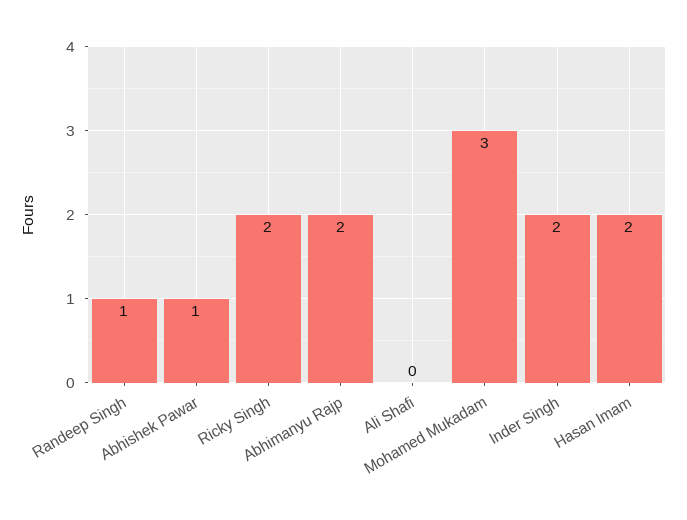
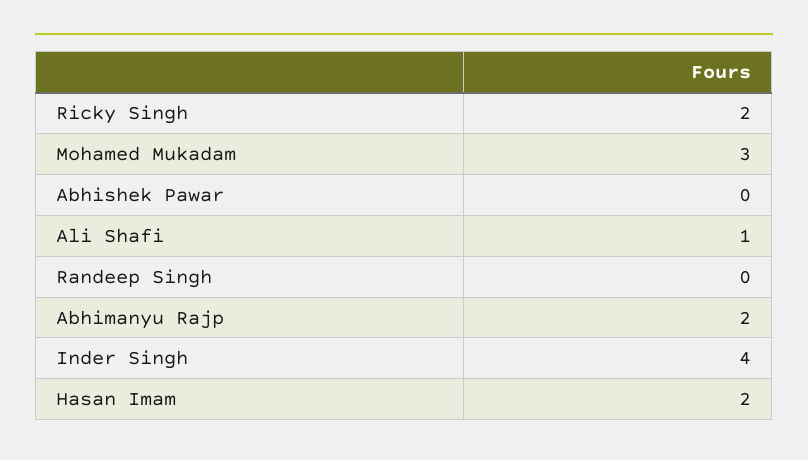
  {
-   "Randeep Singh": 1,
+   "Randeep Singh": 0,
-   "Abhishek Pawar": 1,
+   "Abhishek Pawar": 0,
    "Ricky Singh": 2,
    "Abhimanyu Rajp": 2,
-   "Ali Shafi": 0,
+   "Ali Shafi": 1,
    "Mohamed Mukadam": 3,
-   "Inder Singh": 2,
+   "Inder Singh": 4,
    "Hasan Imam": 2
  }

